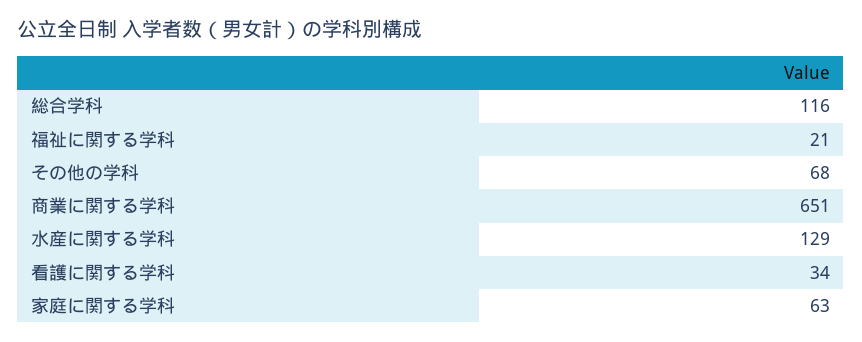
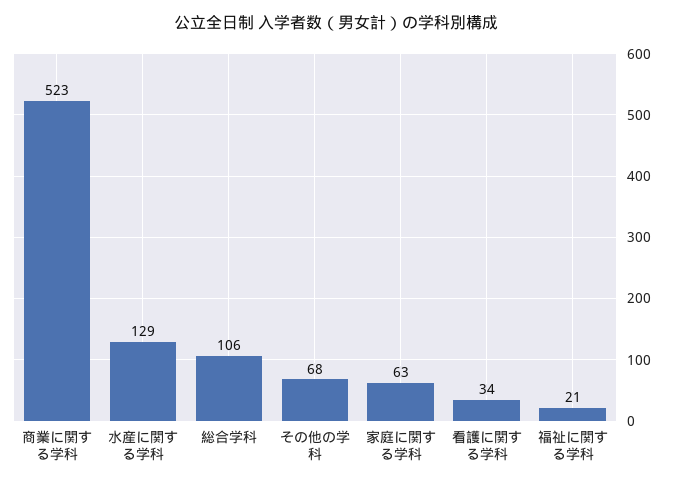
  {
-   "総合学科": 116,
+   "総合学科": 106,
    "福祉に関する学科": 21,
    "その他の学科": 68,
-   "商業に関する学科": 651,
+   "商業に関する学科": 523,
    "水産に関する学科": 129,
    "看護に関する学科": 34,
    "家庭に関する学科": 63
  }

